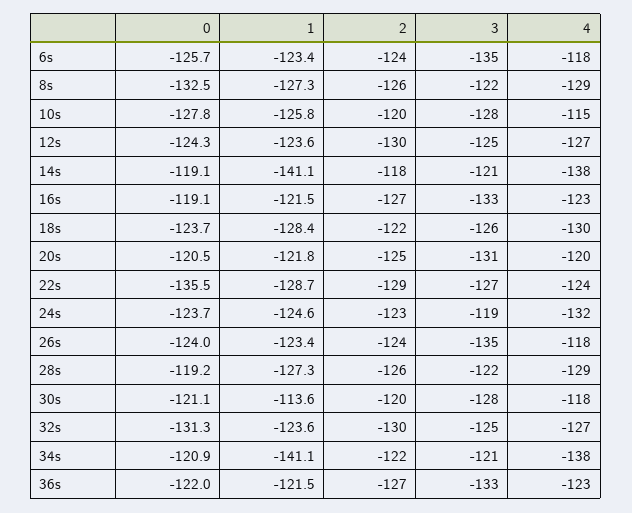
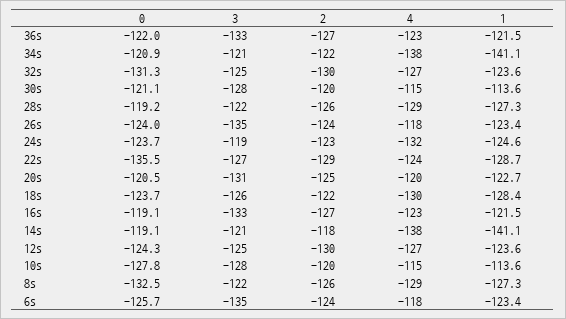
  {
    "0": {
      "6s": -125.7,
      "8s": -132.5,
      "10s": -127.8,
      "12s": -124.3,
      "14s": -119.1,
      "16s": -119.1,
      "18s": -123.7,
      "20s": -120.5,
      "22s": -135.5,
      "24s": -123.7,
      "26s": -124,
      "28s": -119.2,
      "30s": -121.1,
      "32s": -131.3,
      "34s": -120.9,
      "36s": -122
    },
    "1": {
      "6s": -123.4,
      "8s": -127.3,
-     "10s": -125.8,
+     "10s": -113.6,
      "12s": -123.6,
      "14s": -141.1,
      "16s": -121.5,
      "18s": -128.4,
-     "20s": -121.8,
+     "20s": -122.7,
      "22s": -128.7,
      "24s": -124.6,
      "26s": -123.4,
      "28s": -127.3,
      "30s": -113.6,
      "32s": -123.6,
      "34s": -141.1,
      "36s": -121.5
    },
    "2": {
      "6s": -124,
      "8s": -126,
      "10s": -120,
      "12s": -130,
      "14s": -118,
      "16s": -127,
      "18s": -122,
      "20s": -125,
      "22s": -129,
      "24s": -123,
      "26s": -124,
      "28s": -126,
      "30s": -120,
      "32s": -130,
      "34s": -122,
      "36s": -127
    },
    "3": {
      "6s": -135,
      "8s": -122,
      "10s": -128,
      "12s": -125,
      "14s": -121,
      "16s": -133,
      "18s": -126,
      "20s": -131,
      "22s": -127,
      "24s": -119,
      "26s": -135,
      "28s": -122,
      "30s": -128,
      "32s": -125,
      "34s": -121,
      "36s": -133
    },
    "4": {
      "6s": -118,
      "8s": -129,
      "10s": -115,
      "12s": -127,
      "14s": -138,
      "16s": -123,
      "18s": -130,
      "20s": -120,
      "22s": -124,
      "24s": -132,
      "26s": -118,
      "28s": -129,
-     "30s": -118,
+     "30s": -115,
      "32s": -127,
      "34s": -138,
      "36s": -123
    }
  }

